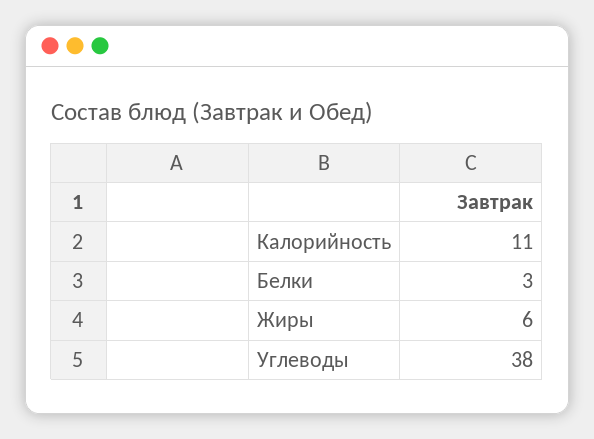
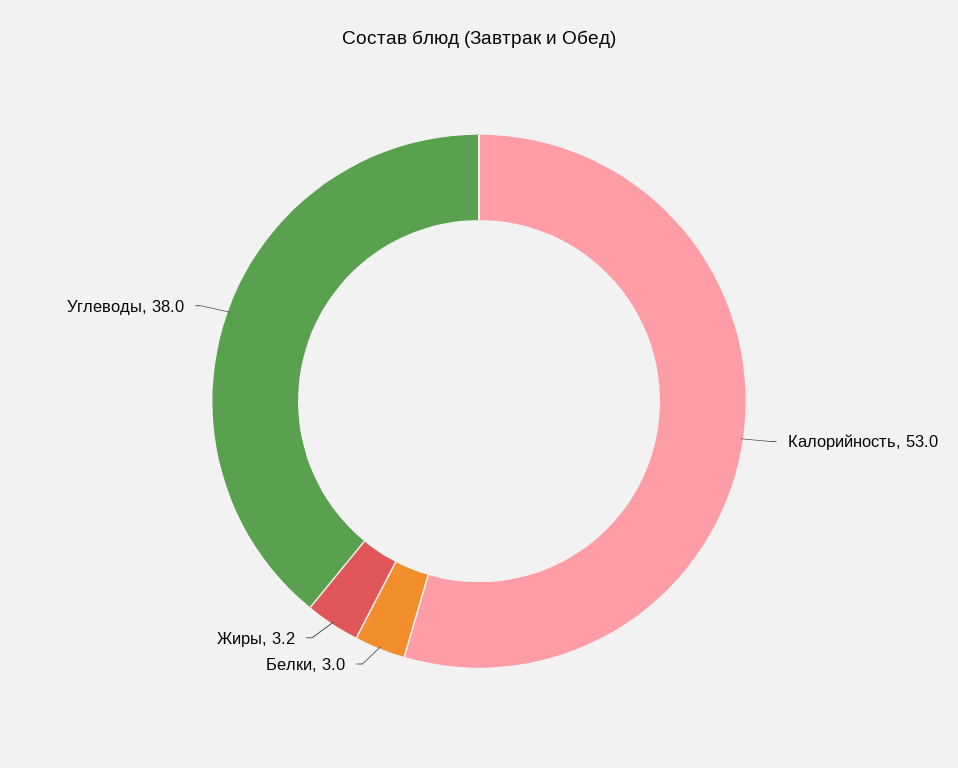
  {
-   "Калорийность": 11,
+   "Калорийность": 53,
    "Белки": 3,
-   "Жиры": 6,
+   "Жиры": 3.2,
    "Углеводы": 38
  }

